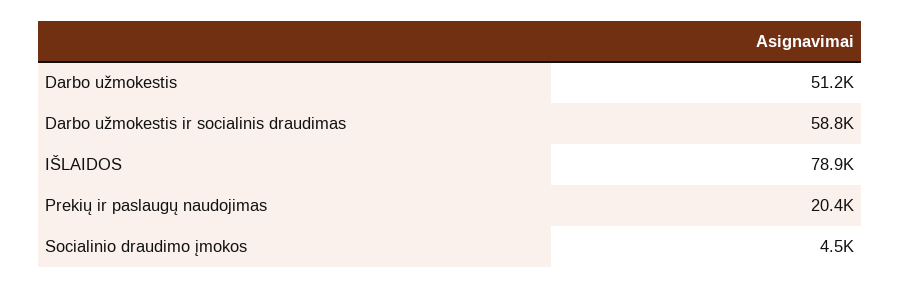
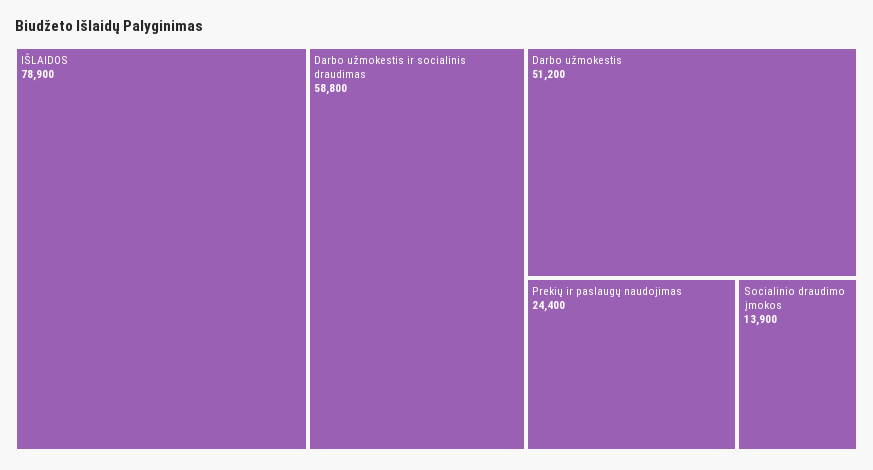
  {
    "Darbo užmokestis": 51200,
    "Darbo užmokestis ir socialinis draudimas": 58800,
    "IŠLAIDOS": 78900,
-   "Prekių ir paslaugų naudojimas": 20400,
+   "Prekių ir paslaugų naudojimas": 24400,
-   "Socialinio draudimo įmokos": 4500
+   "Socialinio draudimo įmokos": 13900
  }

